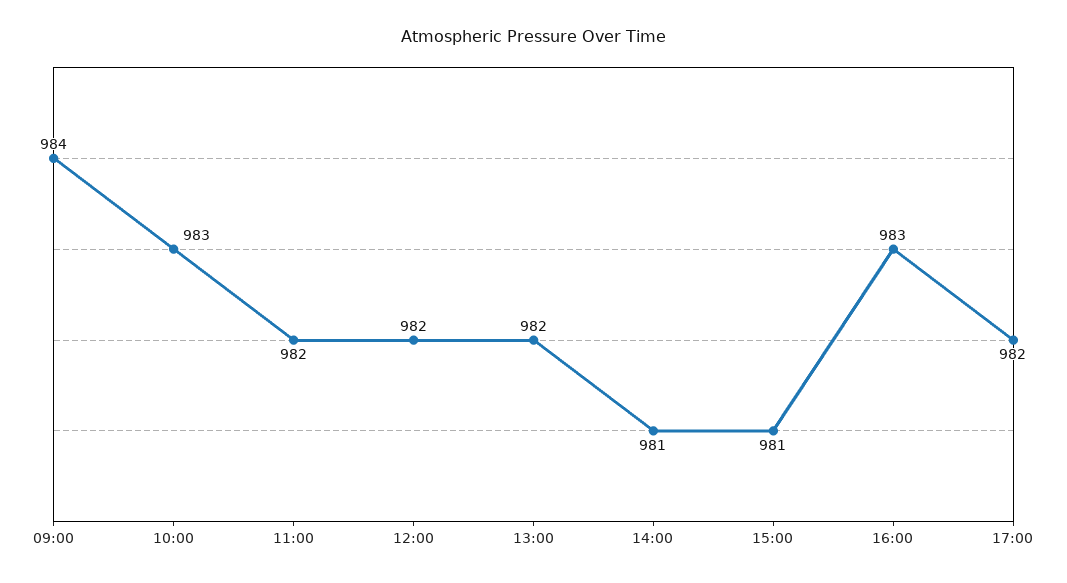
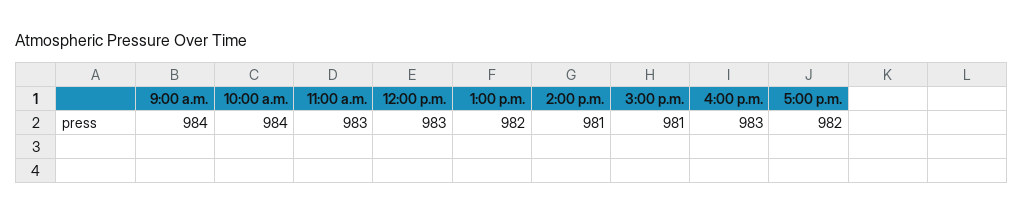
  {
    "09:00": 984,
-   "10:00": 983,
+   "10:00": 984,
-   "11:00": 982,
+   "11:00": 983,
-   "12:00": 982,
+   "12:00": 983,
    "13:00": 982,
    "14:00": 981,
    "15:00": 981,
    "16:00": 983,
    "17:00": 982
  }

